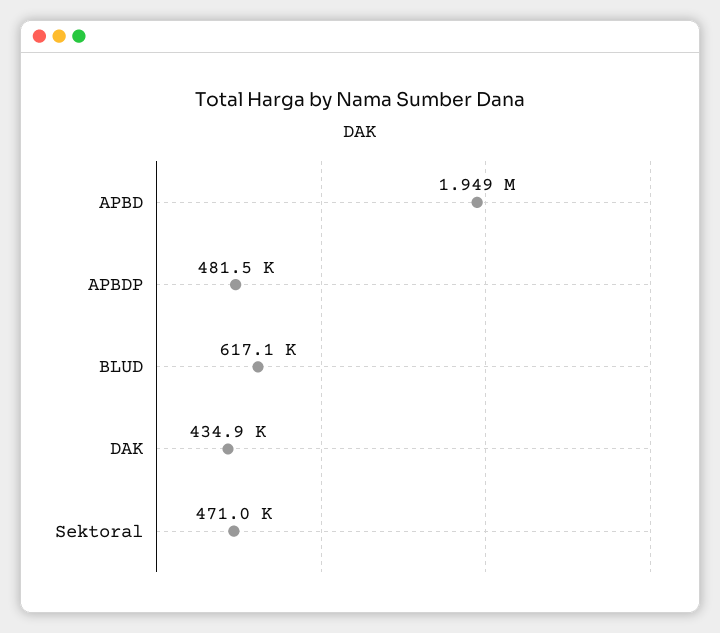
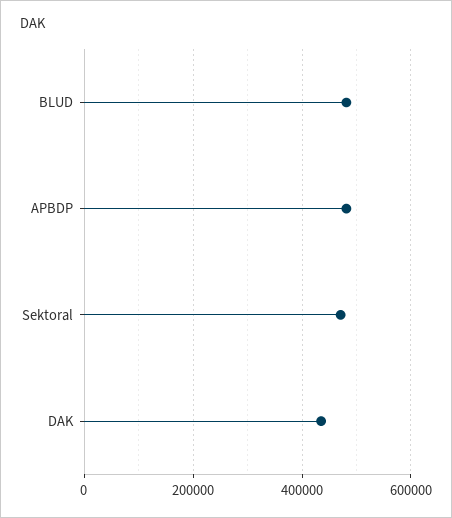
  {
-   "APBD": 1949000,
    "APBDP": 481500,
-   "BLUD": 617100,
+   "BLUD": 480000,
    "DAK": 434900,
    "Sektoral": 471000
  }

